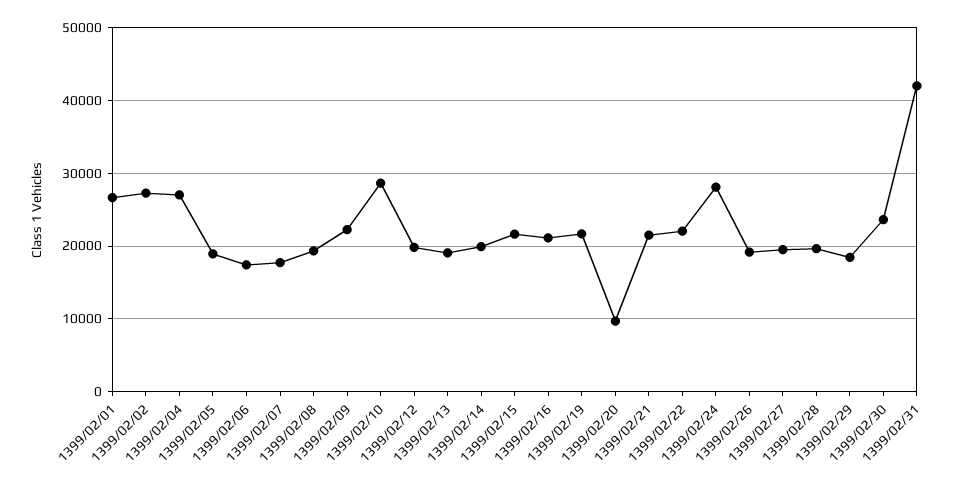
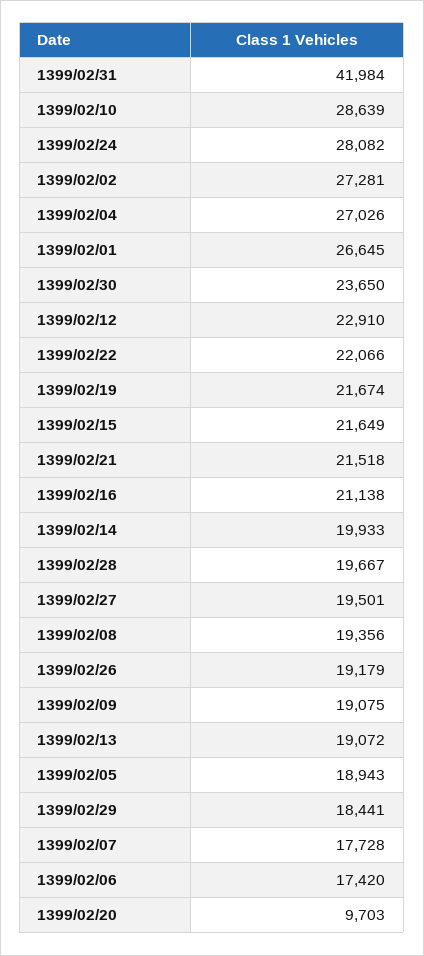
  {
    "1399/02/01": 26645,
    "1399/02/02": 27281,
    "1399/02/04": 27026,
    "1399/02/05": 18943,
    "1399/02/06": 17420,
    "1399/02/07": 17728,
    "1399/02/08": 19356,
-   "1399/02/09": 22000,
+   "1399/02/09": 19075,
    "1399/02/10": 28639,
-   "1399/02/12": 20000,
+   "1399/02/12": 22910,
    "1399/02/13": 19072,
    "1399/02/14": 19933,
    "1399/02/15": 21649,
    "1399/02/16": 21138,
    "1399/02/19": 21674,
    "1399/02/20": 9703,
    "1399/02/21": 21518,
    "1399/02/22": 22066,
    "1399/02/24": 28082,
    "1399/02/26": 19179,
    "1399/02/27": 19501,
    "1399/02/28": 19667,
    "1399/02/29": 18441,
    "1399/02/30": 23650,
    "1399/02/31": 41984
  }

